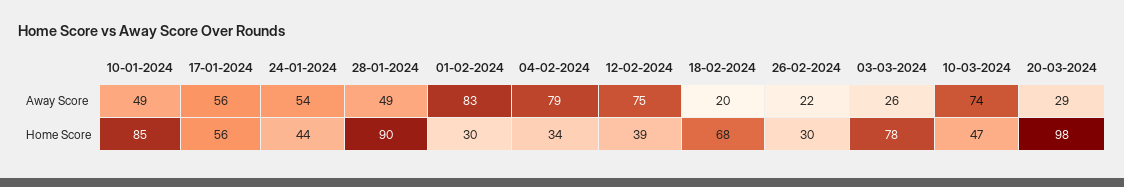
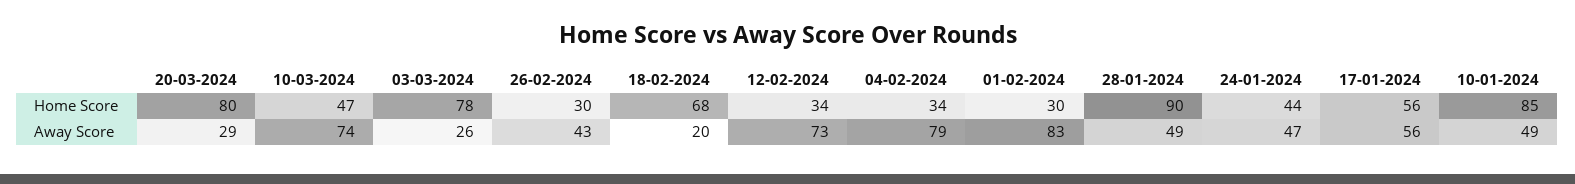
  {
    "10-01-2024": {
      "Away Score": 49,
      "Home Score": 85
    },
    "17-01-2024": {
      "Away Score": 56,
      "Home Score": 56
    },
    "24-01-2024": {
-     "Away Score": 54,
+     "Away Score": 47,
      "Home Score": 44
    },
    "28-01-2024": {
      "Away Score": 49,
      "Home Score": 90
    },
    "01-02-2024": {
      "Away Score": 83,
      "Home Score": 30
    },
    "04-02-2024": {
      "Away Score": 79,
      "Home Score": 34
    },
    "12-02-2024": {
-     "Away Score": 75,
+     "Away Score": 73,
-     "Home Score": 39
+     "Home Score": 34
    },
    "18-02-2024": {
      "Away Score": 20,
      "Home Score": 68
    },
    "26-02-2024": {
-     "Away Score": 22,
+     "Away Score": 43,
      "Home Score": 30
    },
    "03-03-2024": {
      "Away Score": 26,
      "Home Score": 78
    },
    "10-03-2024": {
      "Away Score": 74,
      "Home Score": 47
    },
    "20-03-2024": {
      "Away Score": 29,
-     "Home Score": 98
+     "Home Score": 80
    }
  }

